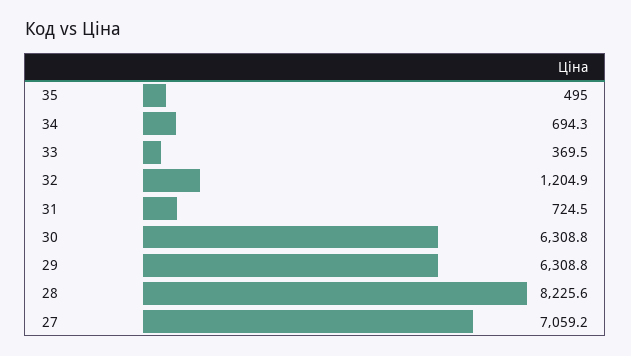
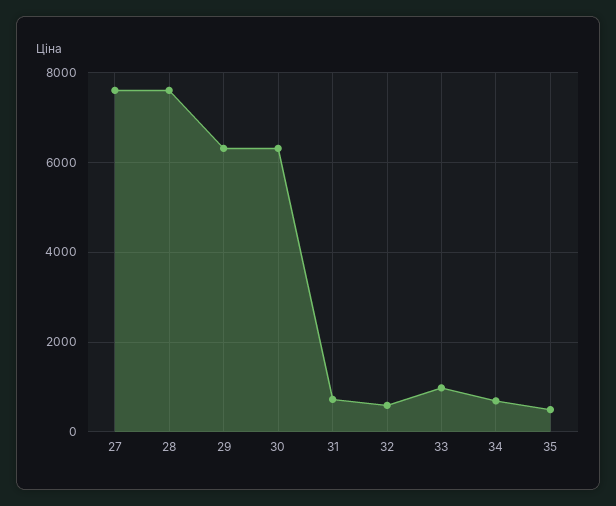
  {
    "35": 495,
    "34": 694.3,
-   "33": 369.5,
+   "33": 1000,
-   "32": 1204.9,
+   "32": 600,
    "31": 724.5,
    "30": 6308.8,
    "29": 6308.8,
-   "28": 8225.6,
+   "28": 7600,
-   "27": 7059.2
+   "27": 7600
  }

